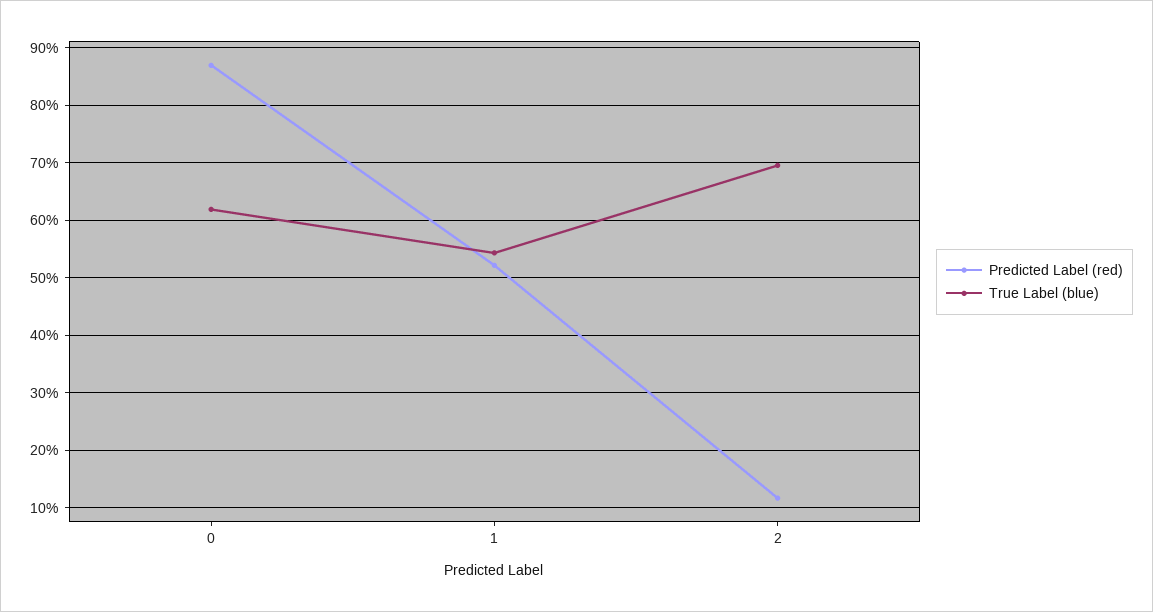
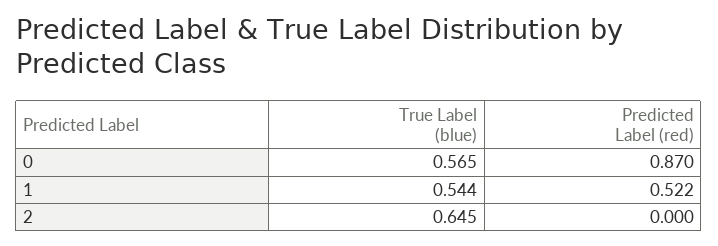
  {
    "Predicted Label (red)": {
      "0": 0.87,
      "1": 0.522,
-     "2": 0.12
+     "2": 0
    },
    "True Label (blue)": {
-     "0": 0.62,
+     "0": 0.565,
      "1": 0.544,
-     "2": 0.7
+     "2": 0.645
    }
  }

